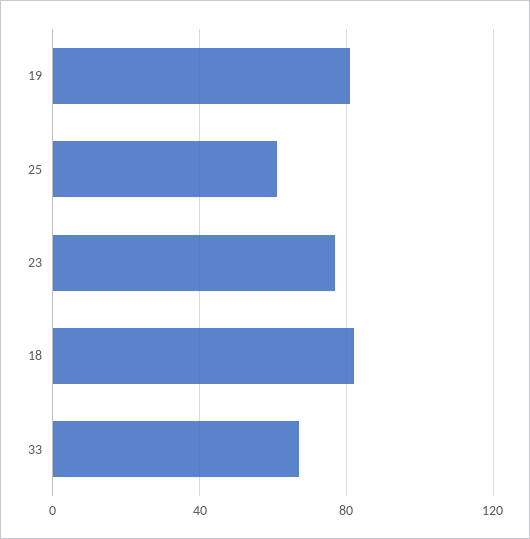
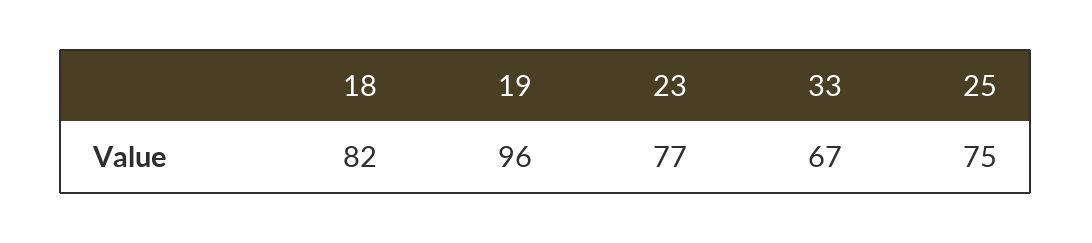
  {
-   "19": 80,
+   "19": 96,
-   "25": 60,
+   "25": 75,
    "23": 77,
    "18": 82,
    "33": 67
  }

